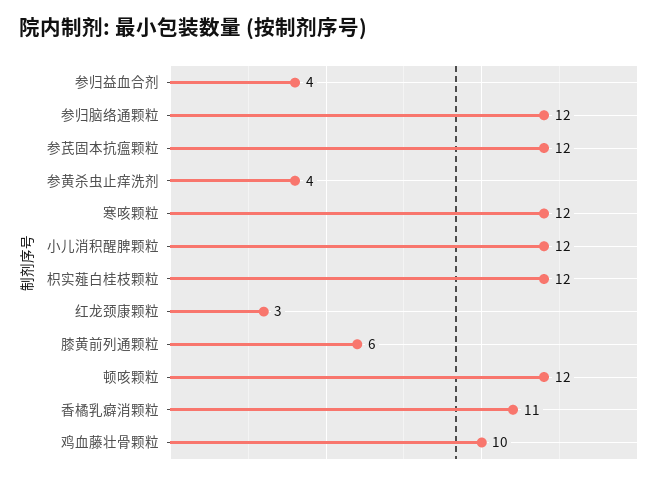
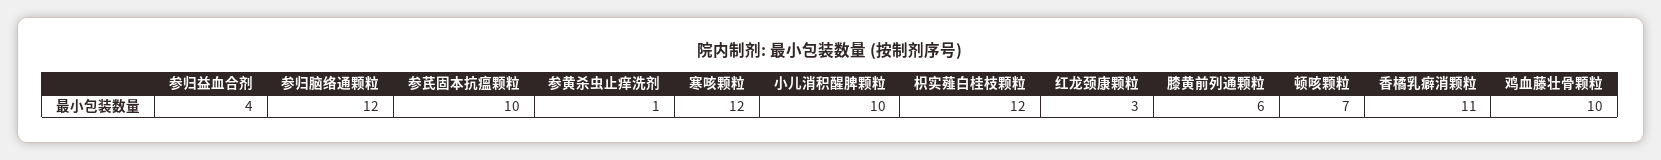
  {
    "参归益血合剂": 4,
    "参归脑络通颗粒": 12,
-   "参芪固本抗瘟颗粒": 12,
+   "参芪固本抗瘟颗粒": 10,
-   "参黄杀虫止痒洗剂": 4,
+   "参黄杀虫止痒洗剂": 1,
    "寒咳颗粒": 12,
-   "小儿消积醒脾颗粒": 12,
+   "小儿消积醒脾颗粒": 10,
    "枳实薤白桂枝颗粒": 12,
    "红龙颈康颗粒": 3,
    "膝黄前列通颗粒": 6,
-   "顿咳颗粒": 12,
+   "顿咳颗粒": 7,
    "香橘乳癖消颗粒": 11,
    "鸡血藤壮骨颗粒": 10
  }

